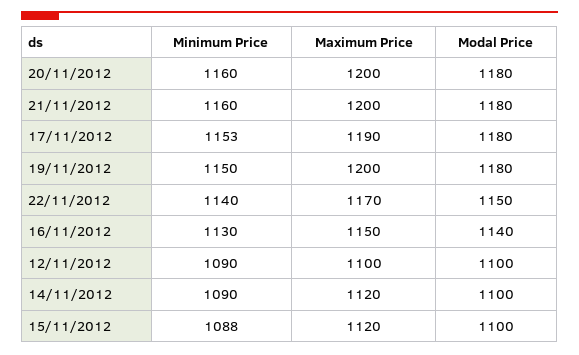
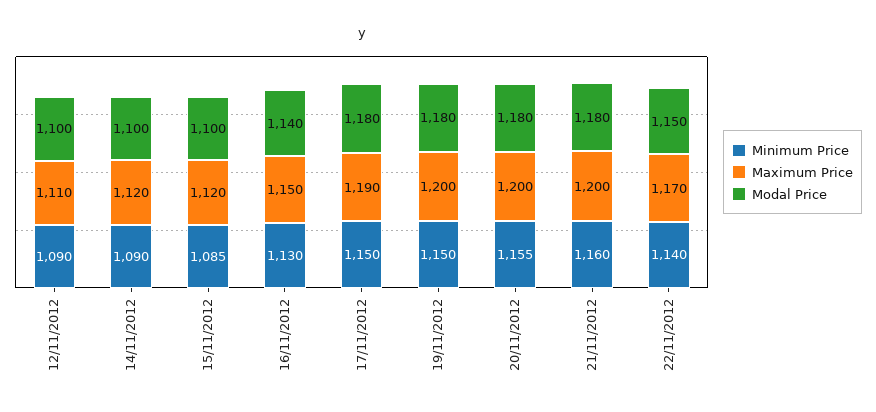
  {
    "Minimum Price": {
-     "20/11/2012": 1160,
+     "20/11/2012": 1155,
      "21/11/2012": 1160,
-     "17/11/2012": 1153,
+     "17/11/2012": 1150,
      "19/11/2012": 1150,
      "22/11/2012": 1140,
      "16/11/2012": 1130,
      "12/11/2012": 1090,
      "14/11/2012": 1090,
-     "15/11/2012": 1088
+     "15/11/2012": 1085
    },
    "Maximum Price": {
      "20/11/2012": 1200,
      "21/11/2012": 1200,
      "17/11/2012": 1190,
      "19/11/2012": 1200,
      "22/11/2012": 1170,
      "16/11/2012": 1150,
-     "12/11/2012": 1100,
+     "12/11/2012": 1110,
      "14/11/2012": 1120,
      "15/11/2012": 1120
    },
    "Modal Price": {
      "20/11/2012": 1180,
      "21/11/2012": 1180,
      "17/11/2012": 1180,
      "19/11/2012": 1180,
      "22/11/2012": 1150,
      "16/11/2012": 1140,
      "12/11/2012": 1100,
      "14/11/2012": 1100,
      "15/11/2012": 1100
    }
  }

